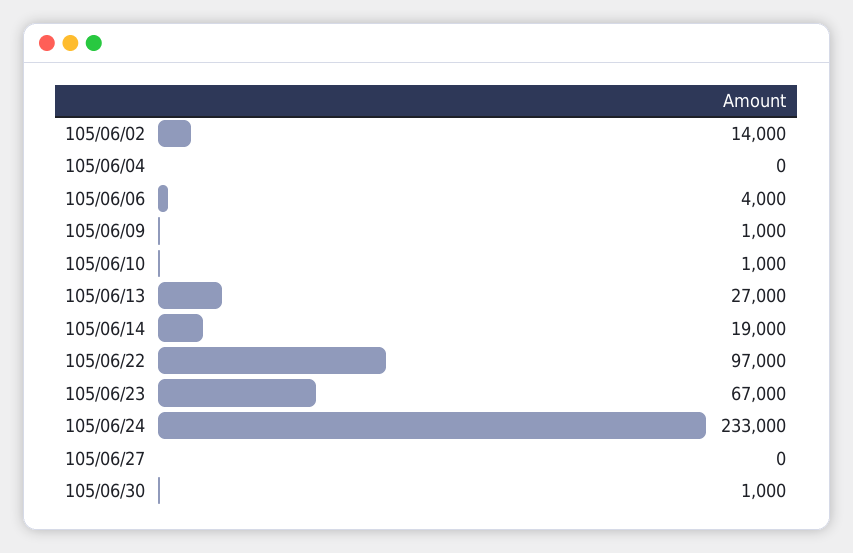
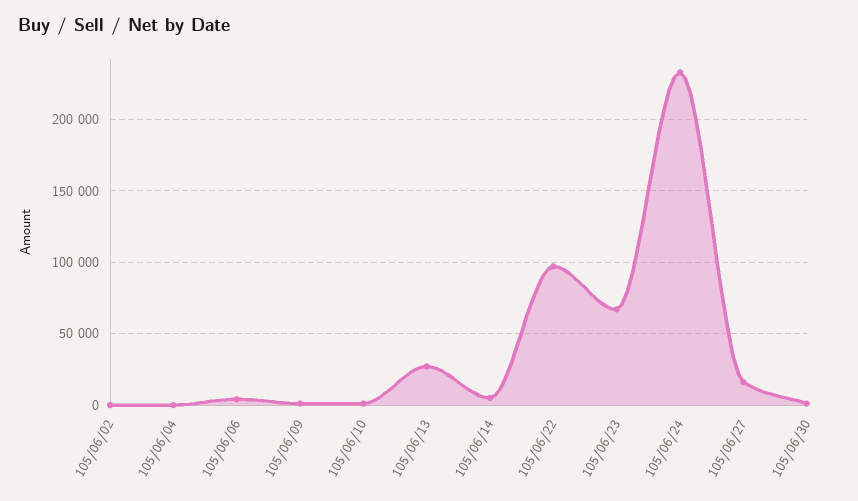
  {
-   "105/06/02": 14000,
+   "105/06/02": 0,
    "105/06/04": 0,
    "105/06/06": 4000,
    "105/06/09": 1000,
    "105/06/10": 1000,
    "105/06/13": 27000,
-   "105/06/14": 19000,
+   "105/06/14": 5000,
    "105/06/22": 97000,
    "105/06/23": 67000,
    "105/06/24": 233000,
-   "105/06/27": 0,
+   "105/06/27": 15000,
    "105/06/30": 1000
  }

